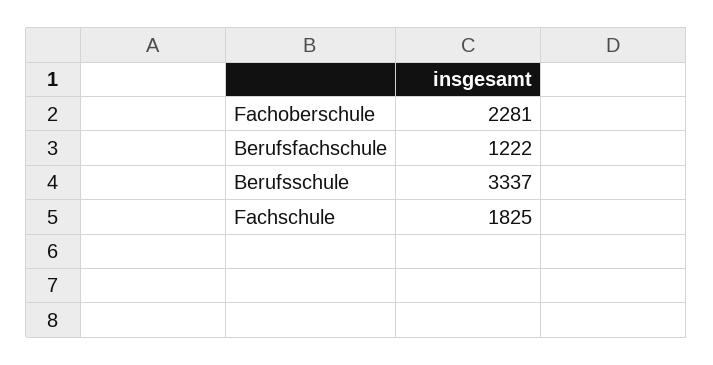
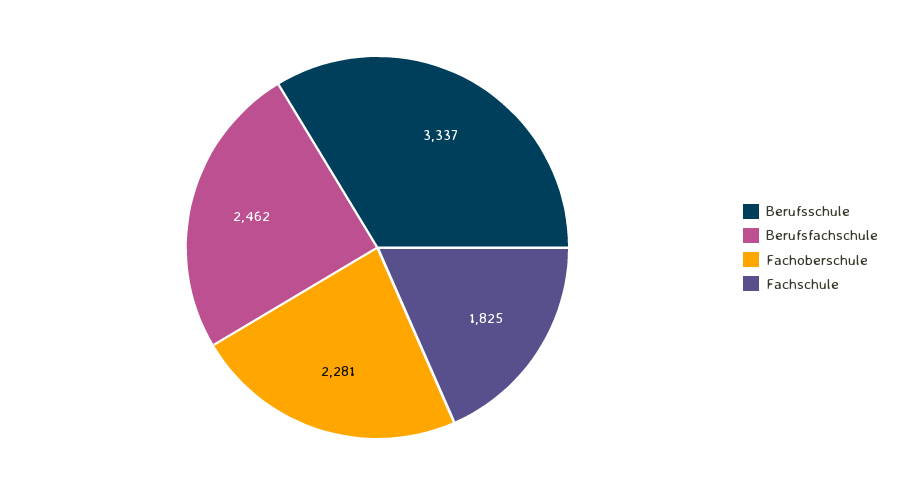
  {
    "Fachoberschule": 2281,
-   "Berufsfachschule": 1222,
+   "Berufsfachschule": 2462,
    "Berufsschule": 3337,
    "Fachschule": 1825
  }

